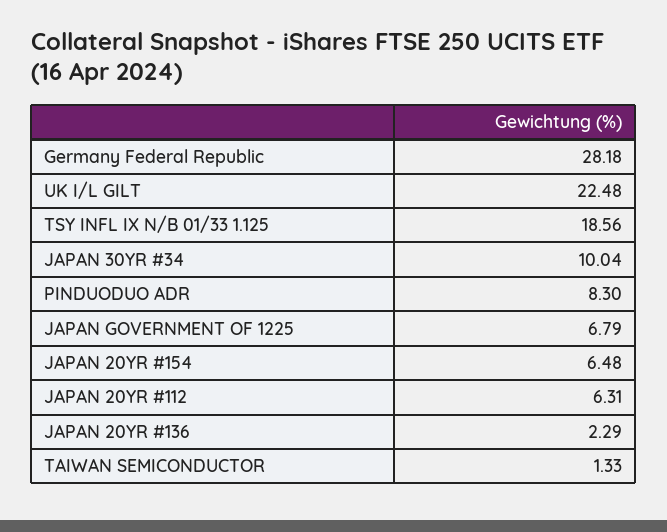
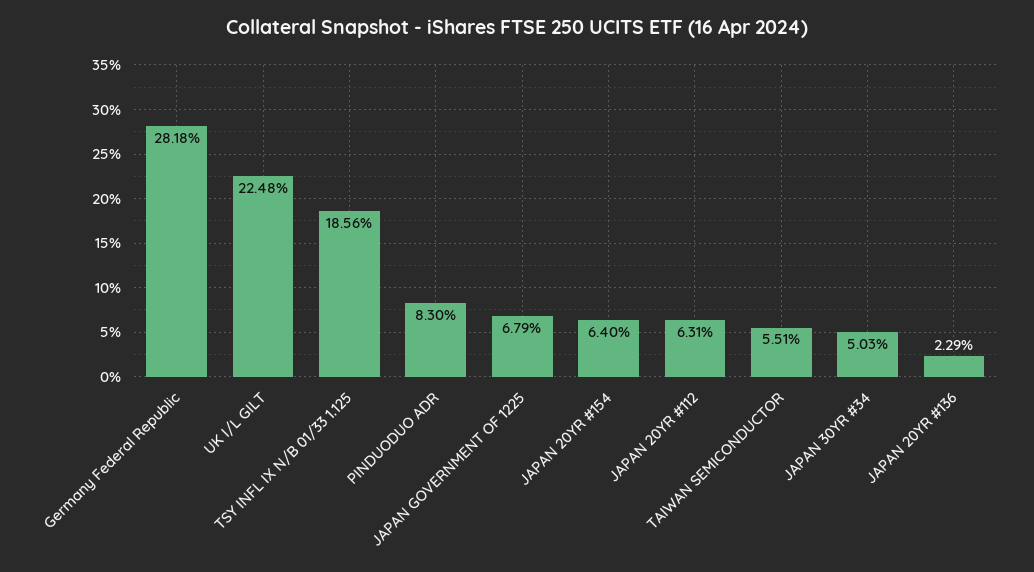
  {
    "Germany Federal Republic": 28.18,
    "UK I/L GILT": 22.48,
    "TSY INFL IX N/B 01/33 1.125": 18.56,
-   "JAPAN 30YR #34": 10.04,
+   "JAPAN 30YR #34": 5.03,
    "PINDUODUO ADR": 8.3,
    "JAPAN GOVERNMENT OF 1225": 6.79,
-   "JAPAN 20YR #154": 6.48,
+   "JAPAN 20YR #154": 6.4,
    "JAPAN 20YR #112": 6.31,
    "JAPAN 20YR #136": 2.29,
-   "TAIWAN SEMICONDUCTOR": 1.33
+   "TAIWAN SEMICONDUCTOR": 5.51
  }

